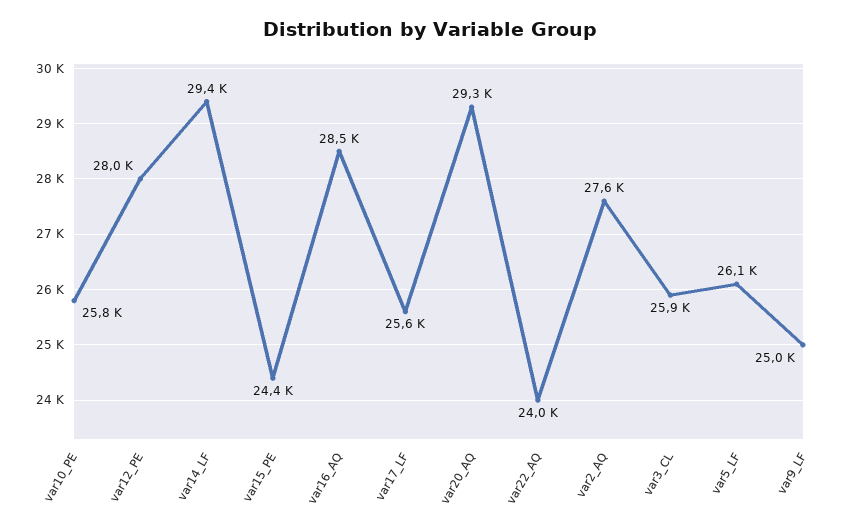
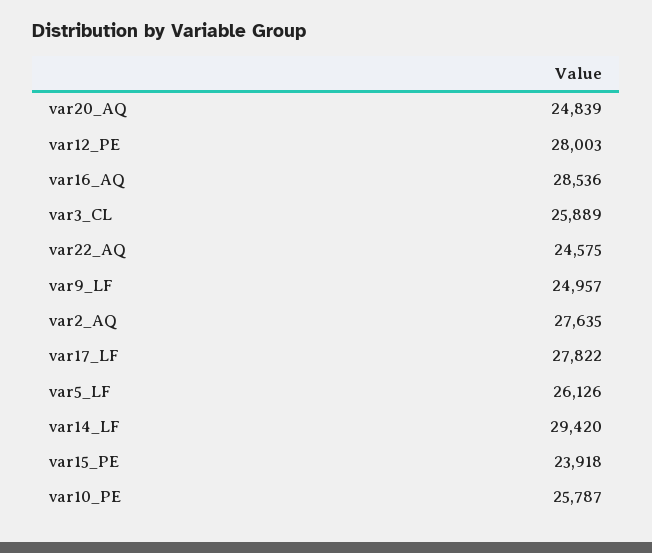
  {
    "var10_PE": 25787,
    "var12_PE": 28003,
    "var14_LF": 29420,
-   "var15_PE": 24400,
+   "var15_PE": 23918,
    "var16_AQ": 28536,
-   "var17_LF": 25600,
+   "var17_LF": 27822,
-   "var20_AQ": 29300,
+   "var20_AQ": 24839,
-   "var22_AQ": 24000,
+   "var22_AQ": 24575,
    "var2_AQ": 27635,
    "var3_CL": 25889,
    "var5_LF": 26126,
    "var9_LF": 24957
  }

